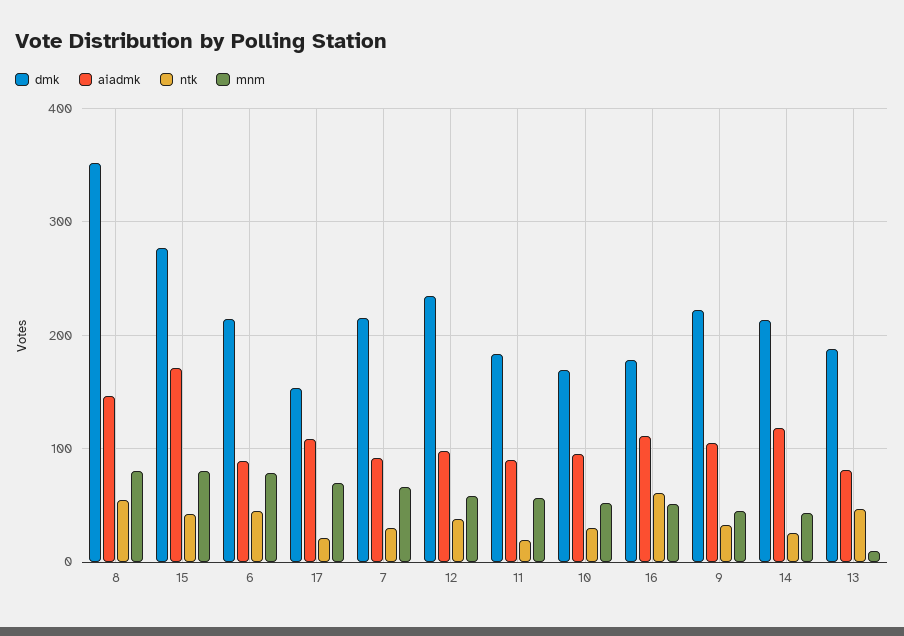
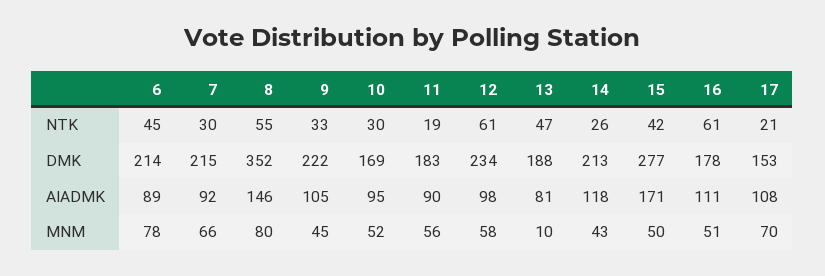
  {
    "dmk": {
      "8": 352,
      "15": 277,
      "6": 214,
      "17": 153,
      "7": 215,
      "12": 234,
      "11": 183,
      "10": 169,
      "16": 178,
      "9": 222,
      "14": 213,
      "13": 188
    },
    "aiadmk": {
      "8": 146,
      "15": 171,
      "6": 89,
      "17": 108,
      "7": 92,
      "12": 98,
      "11": 90,
      "10": 95,
      "16": 111,
      "9": 105,
      "14": 118,
      "13": 81
    },
    "ntk": {
      "8": 55,
      "15": 42,
      "6": 45,
      "17": 21,
      "7": 30,
-     "12": 40,
+     "12": 61,
      "11": 19,
      "10": 30,
      "16": 61,
      "9": 33,
      "14": 26,
      "13": 47
    },
    "mnm": {
      "8": 80,
-     "15": 80,
+     "15": 50,
      "6": 78,
      "17": 70,
      "7": 66,
      "12": 58,
      "11": 56,
      "10": 52,
      "16": 51,
      "9": 45,
      "14": 43,
      "13": 10
    }
  }

